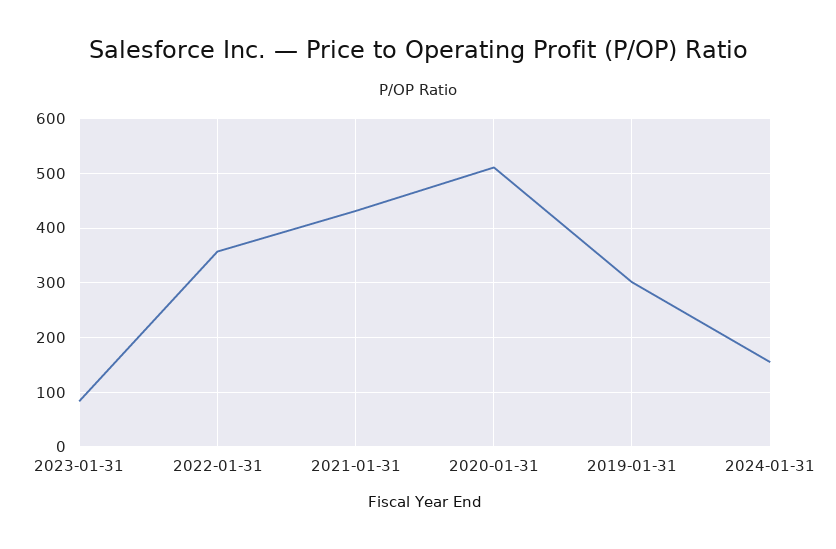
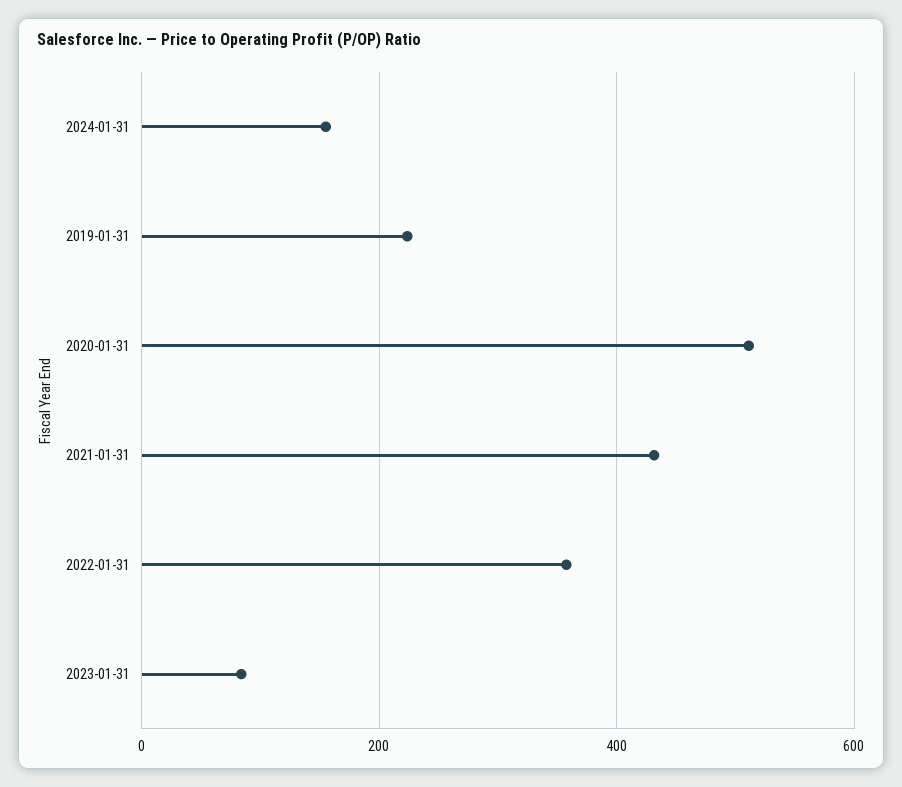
  {
    "2023-01-31": 80,
    "2022-01-31": 360,
    "2021-01-31": 440,
    "2020-01-31": 520,
-   "2019-01-31": 300,
+   "2019-01-31": 220,
    "2024-01-31": 160
  }

